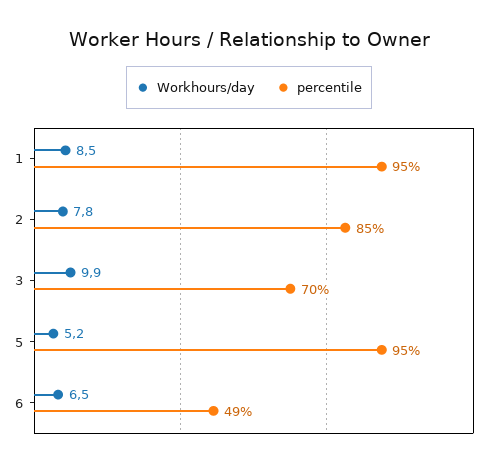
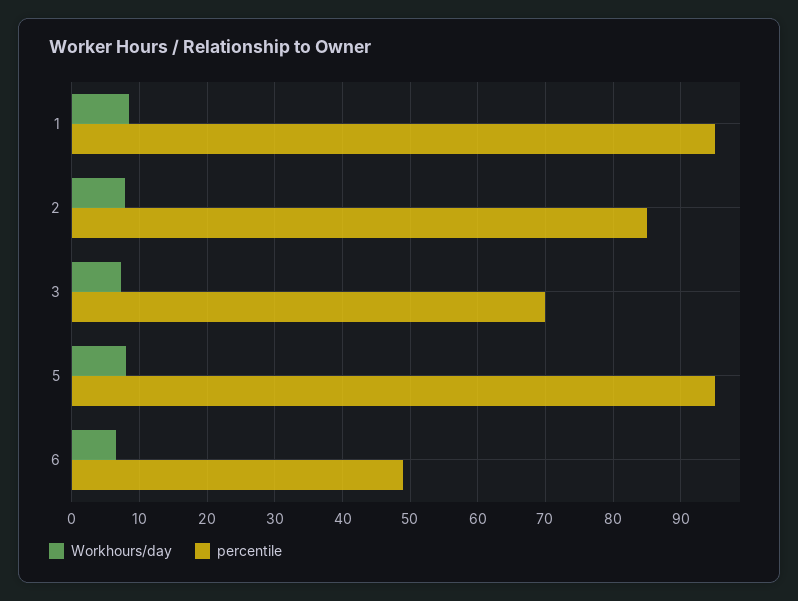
  {
    "Workhours/day": {
      "1": 8.5,
      "2": 7.8,
-     "3": 9.9,
+     "3": 7,
-     "5": 5.2,
+     "5": 8,
      "6": 6.5
    },
    "percentile": {
      "1": 95,
      "2": 85,
      "3": 70,
      "5": 95,
      "6": 49
    }
  }

